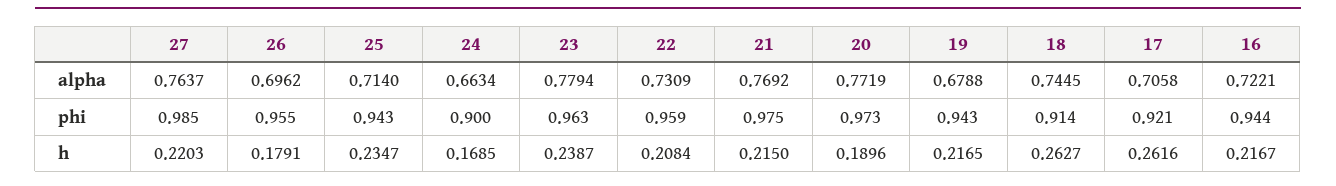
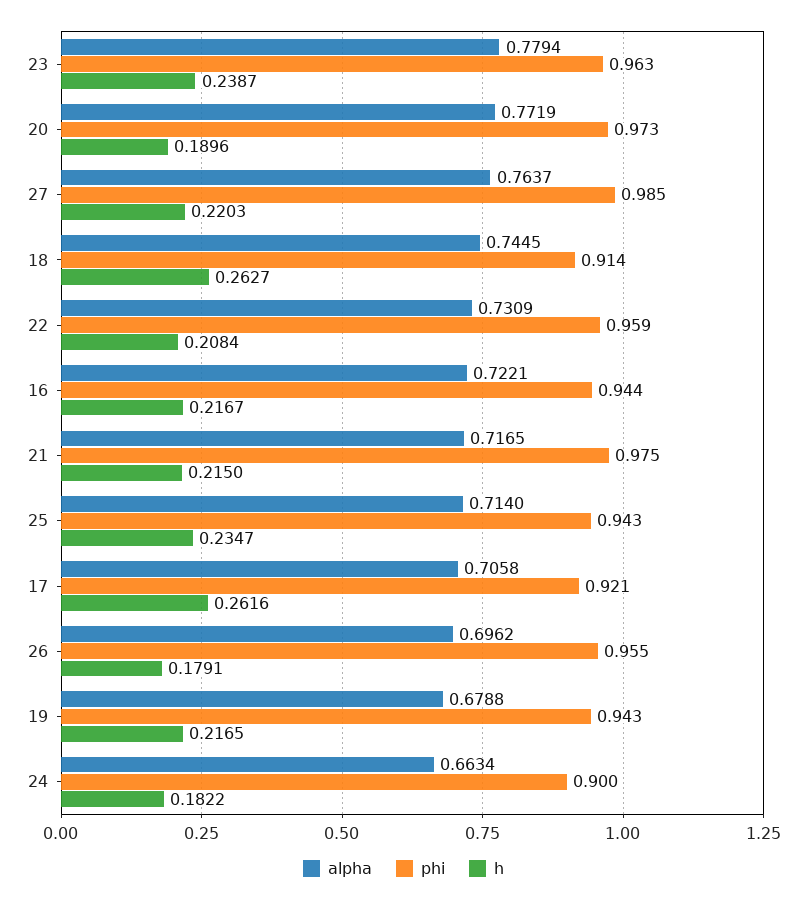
  {
    "alpha": {
      "27": 0.7637,
      "26": 0.6962,
      "25": 0.714,
      "24": 0.6634,
      "23": 0.7794,
      "22": 0.7309,
-     "21": 0.7692,
+     "21": 0.7165,
      "20": 0.7719,
      "19": 0.6788,
      "18": 0.7445,
      "17": 0.7058,
      "16": 0.7221
    },
    "phi": {
      "27": 0.985,
      "26": 0.955,
      "25": 0.943,
      "24": 0.9,
      "23": 0.963,
      "22": 0.959,
      "21": 0.975,
      "20": 0.973,
      "19": 0.943,
      "18": 0.914,
      "17": 0.921,
      "16": 0.944
    },
    "h": {
      "27": 0.2203,
      "26": 0.1791,
      "25": 0.2347,
-     "24": 0.1685,
+     "24": 0.1822,
      "23": 0.2387,
      "22": 0.2084,
      "21": 0.215,
      "20": 0.1896,
      "19": 0.2165,
      "18": 0.2627,
      "17": 0.2616,
      "16": 0.2167
    }
  }

